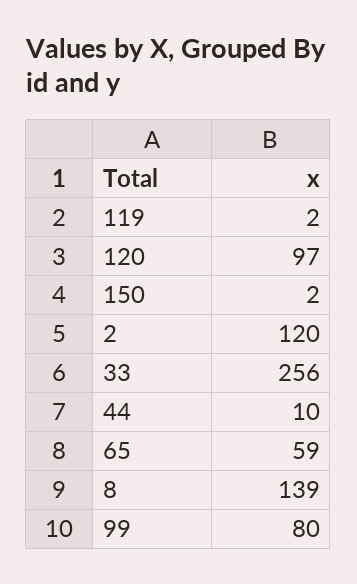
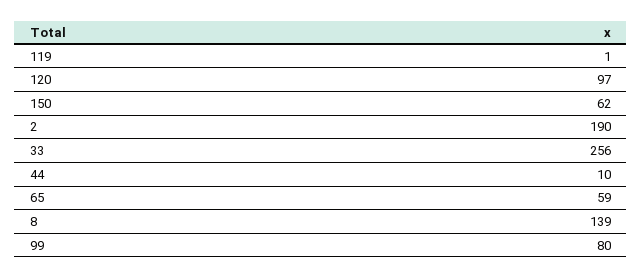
  {
-   "119": 2,
+   "119": 1,
    "120": 97,
-   "150": 2,
+   "150": 62,
-   "2": 120,
+   "2": 190,
    "33": 256,
    "44": 10,
    "65": 59,
    "8": 139,
    "99": 80
  }

